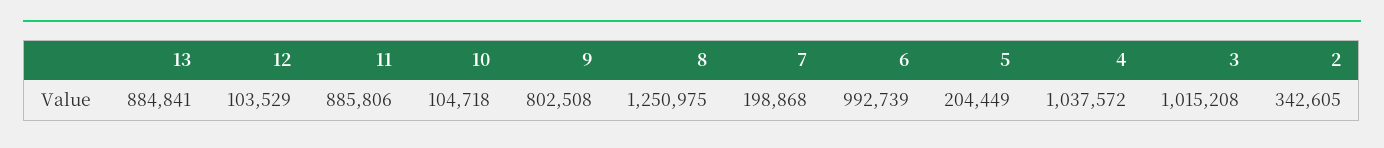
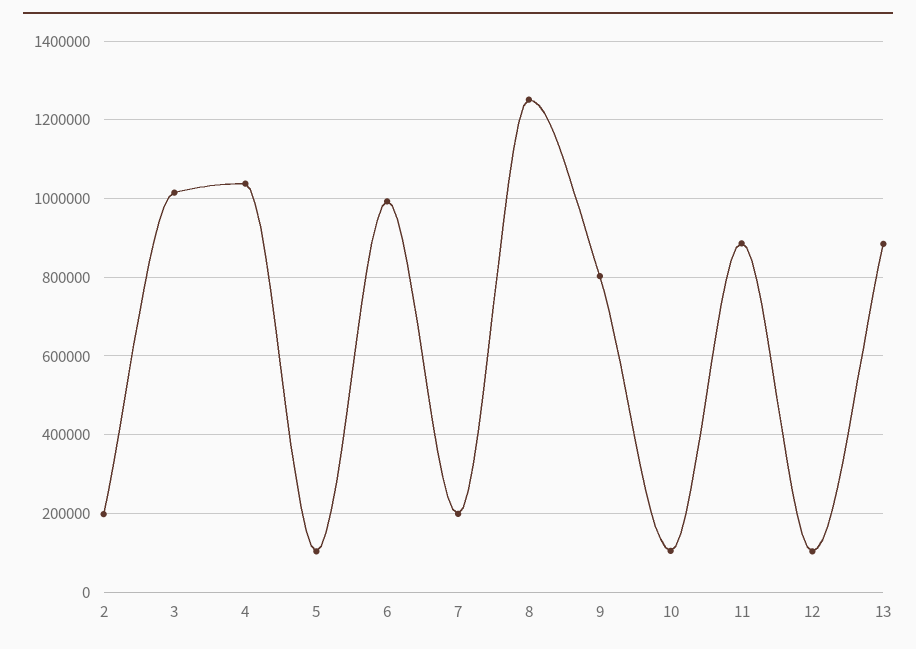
  {
    "13": 884841,
    "12": 103529,
    "11": 885806,
    "10": 104718,
    "9": 802508,
    "8": 1250975,
    "7": 198868,
    "6": 992739,
-   "5": 204449,
+   "5": 100000,
    "4": 1037572,
    "3": 1015208,
-   "2": 342605
+   "2": 200000
  }

